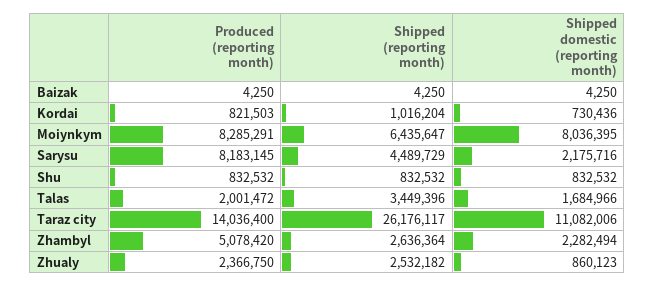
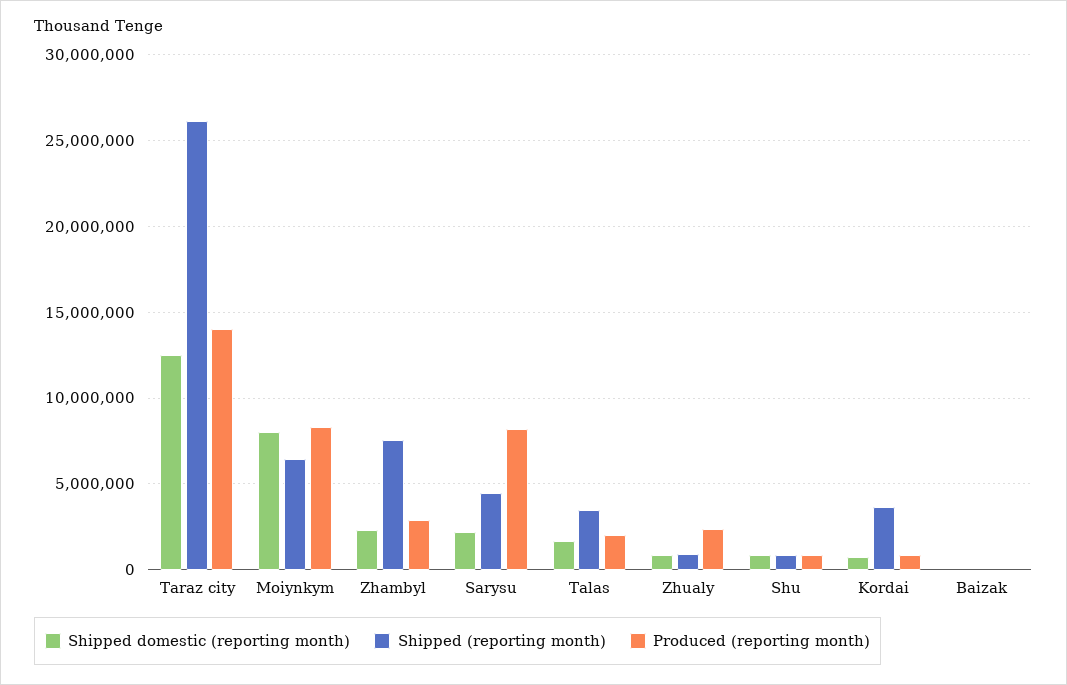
  {
    "Produced (reporting month)": {
      "Baizak": 4250,
      "Kordai": 821503,
      "Moiynkym": 8285291,
      "Sarysu": 8183145,
      "Shu": 832532,
      "Talas": 2001472,
      "Taraz city": 14036400,
-     "Zhambyl": 5078420,
+     "Zhambyl": 3000000,
      "Zhualy": 2366750
    },
    "Shipped (reporting month)": {
      "Baizak": 4250,
-     "Kordai": 1016204,
+     "Kordai": 3500000,
      "Moiynkym": 6435647,
      "Sarysu": 4489729,
      "Shu": 832532,
      "Talas": 3449396,
      "Taraz city": 26176117,
-     "Zhambyl": 2636364,
+     "Zhambyl": 7500000,
-     "Zhualy": 2532182
+     "Zhualy": 1000000
    },
    "Shipped domestic (reporting month)": {
      "Baizak": 4250,
      "Kordai": 730436,
      "Moiynkym": 8036395,
      "Sarysu": 2175716,
      "Shu": 832532,
      "Talas": 1684966,
-     "Taraz city": 11082006,
+     "Taraz city": 12500000,
      "Zhambyl": 2282494,
      "Zhualy": 860123
    }
  }

